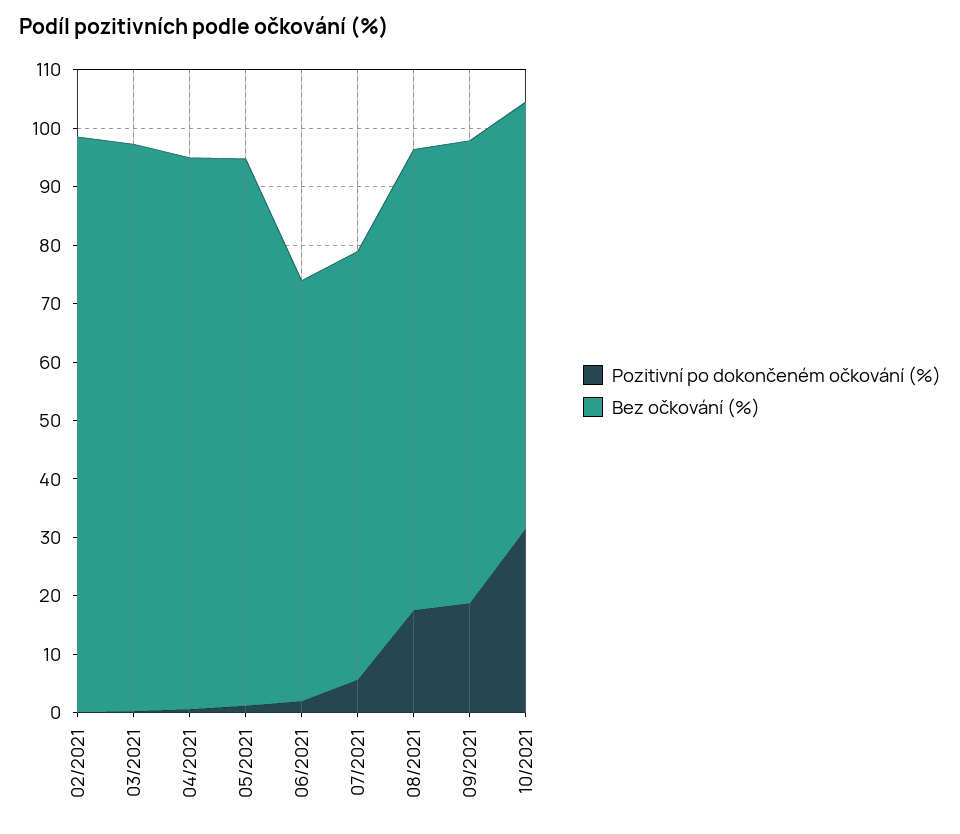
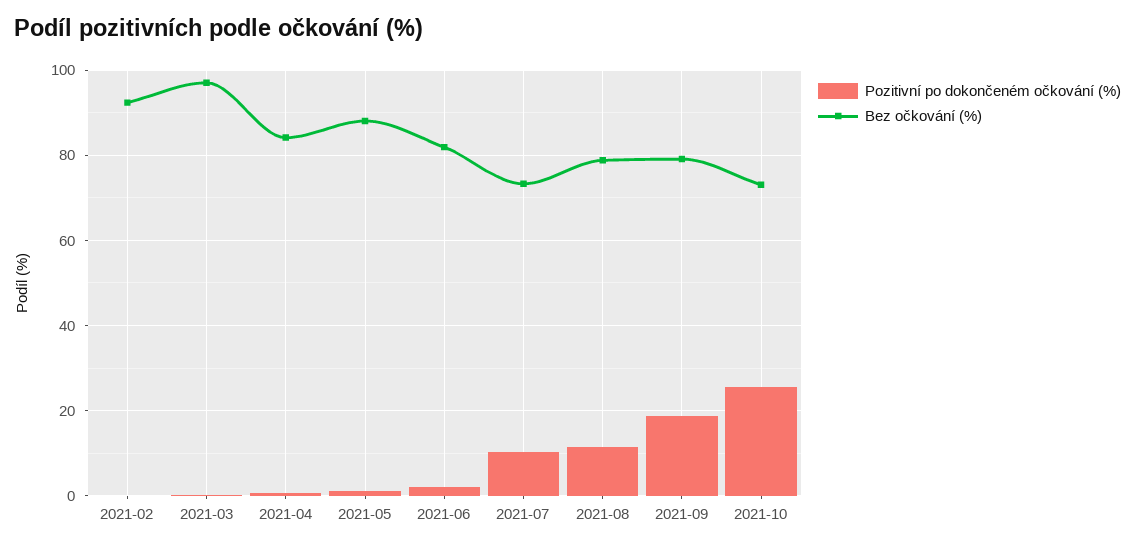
  {
    "Pozitivní po dokončeném očkování (%)": {
      "02/2021": 0,
      "03/2021": 0,
      "04/2021": 0,
      "05/2021": 2,
      "06/2021": 2,
-     "07/2021": 6,
+     "07/2021": 10,
-     "08/2021": 18,
+     "08/2021": 12,
      "09/2021": 18,
-     "10/2021": 32
+     "10/2021": 26
    },
    "Bez očkování (%)": {
-     "02/2021": 98,
+     "02/2021": 92,
      "03/2021": 98,
-     "04/2021": 94,
+     "04/2021": 84,
-     "05/2021": 94,
+     "05/2021": 88,
-     "06/2021": 72,
+     "06/2021": 82,
      "07/2021": 74,
      "08/2021": 78,
      "09/2021": 80,
      "10/2021": 74
    }
  }

